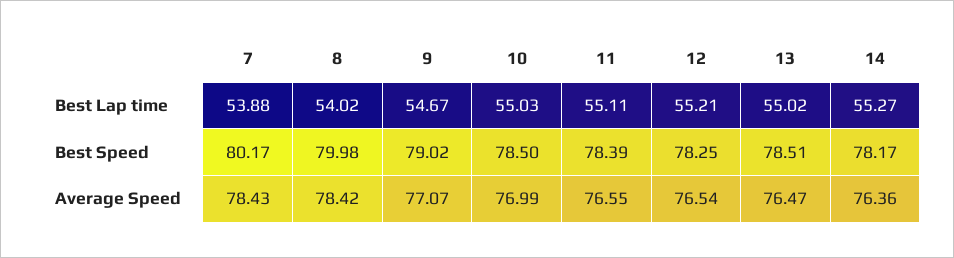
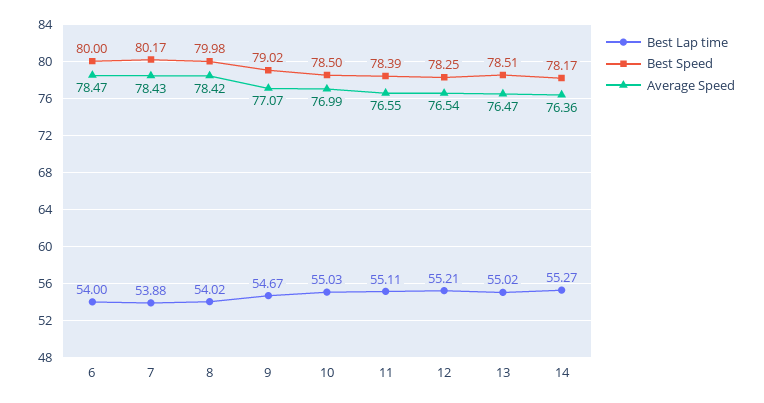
  {
    "Best Lap time": {
      "7": 53.88,
      "8": 54.02,
      "9": 54.67,
      "10": 55.03,
      "11": 55.11,
      "12": 55.21,
      "13": 55.02,
-     "14": 55.27
+     "14": 55.27,
+     "6": 54
    },
    "Best Speed": {
      "7": 80.17,
      "8": 79.98,
      "9": 79.02,
      "10": 78.5,
      "11": 78.39,
      "12": 78.25,
      "13": 78.51,
-     "14": 78.17
+     "14": 78.17,
+     "6": 80
    },
    "Average Speed": {
      "7": 78.43,
      "8": 78.42,
      "9": 77.07,
      "10": 76.99,
      "11": 76.55,
      "12": 76.54,
      "13": 76.47,
-     "14": 76.36
+     "14": 76.36,
+     "6": 78.47
    }
  }

